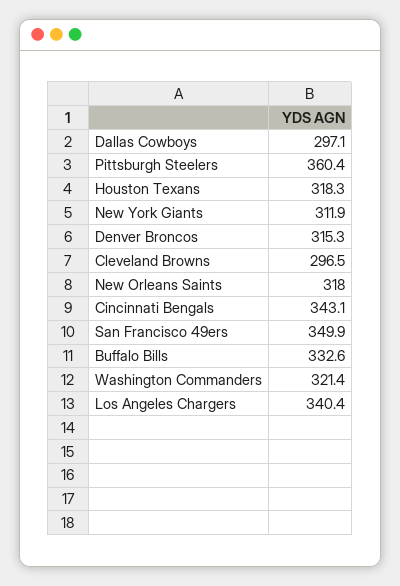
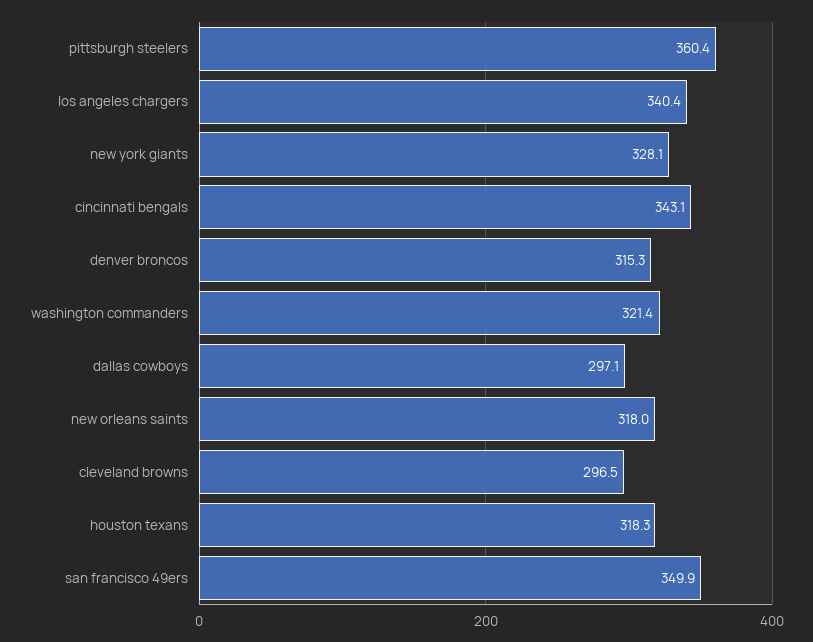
  {
    "Dallas Cowboys": 297.1,
    "Pittsburgh Steelers": 360.4,
    "Houston Texans": 318.3,
-   "New York Giants": 311.9,
+   "New York Giants": 328.1,
    "Denver Broncos": 315.3,
    "Cleveland Browns": 296.5,
    "New Orleans Saints": 318,
    "Cincinnati Bengals": 343.1,
    "San Francisco 49ers": 349.9,
-   "Buffalo Bills": 332.6,
    "Washington Commanders": 321.4,
    "Los Angeles Chargers": 340.4
  }

